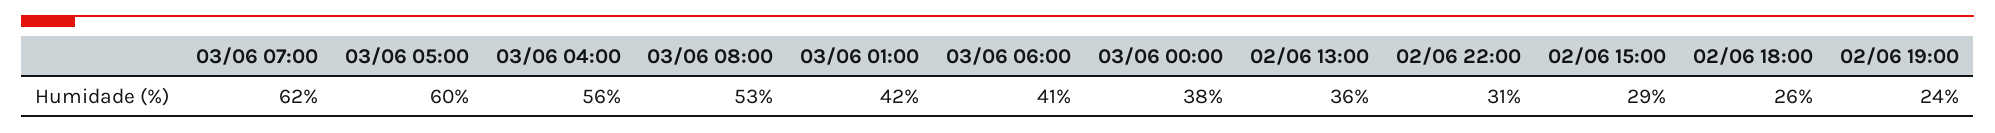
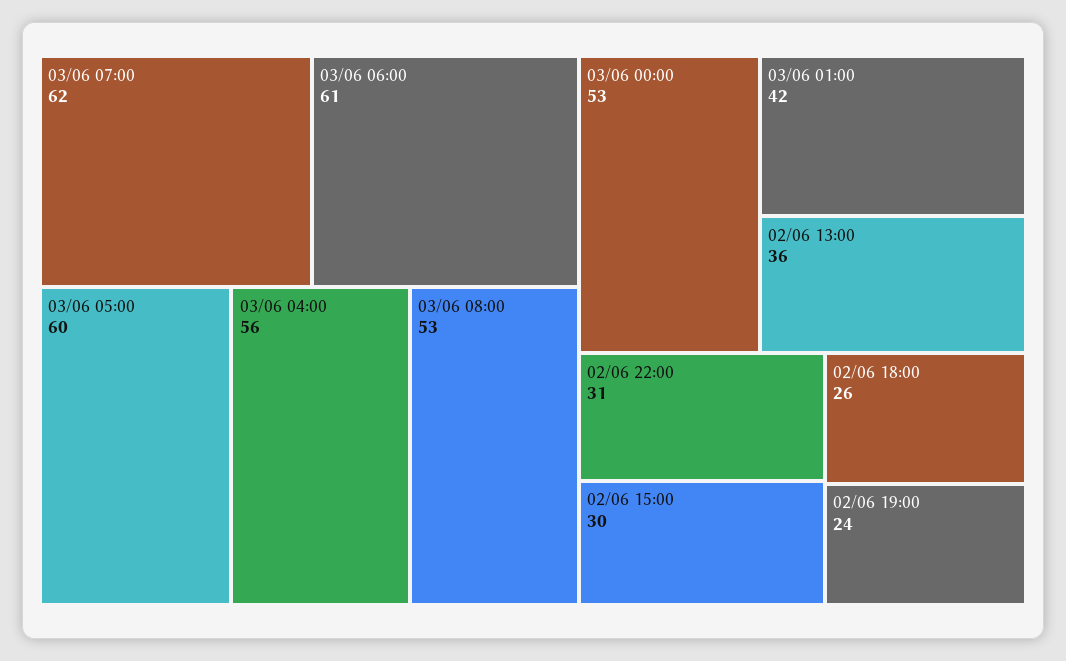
  {
    "03/06 07:00": 62,
    "03/06 05:00": 60,
    "03/06 04:00": 56,
    "03/06 08:00": 53,
    "03/06 01:00": 42,
-   "03/06 06:00": 41,
+   "03/06 06:00": 61,
-   "03/06 00:00": 38,
+   "03/06 00:00": 53,
    "02/06 13:00": 36,
    "02/06 22:00": 31,
-   "02/06 15:00": 29,
+   "02/06 15:00": 30,
    "02/06 18:00": 26,
    "02/06 19:00": 24
  }

